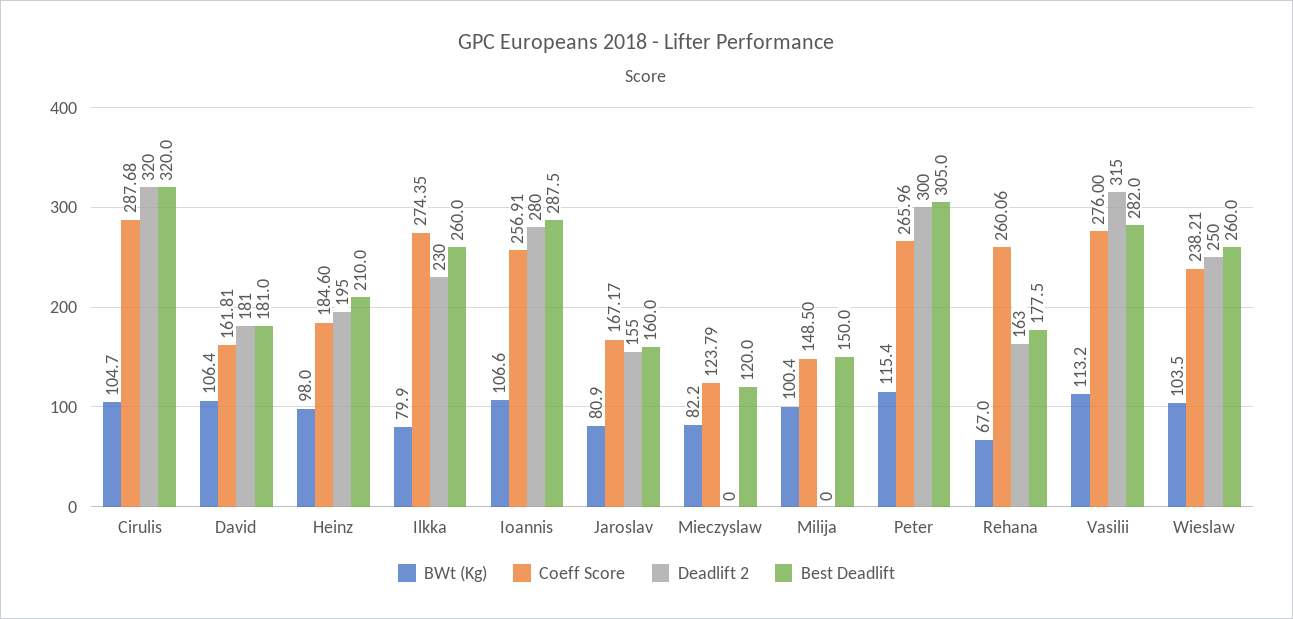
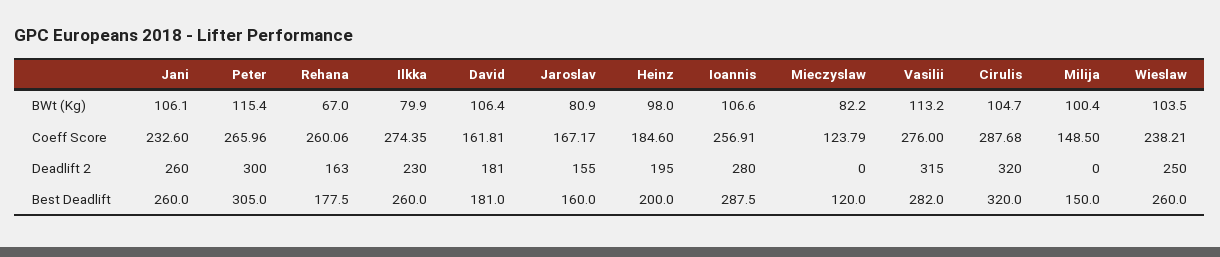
  {
    "BWt (Kg)": {
      "Cirulis": 104.7,
      "David": 106.4,
      "Heinz": 98,
      "Ilkka": 79.9,
      "Ioannis": 106.6,
      "Jaroslav": 80.9,
      "Mieczyslaw": 82.2,
      "Milija": 100.4,
      "Peter": 115.4,
      "Rehana": 67,
      "Vasilii": 113.2,
-     "Wieslaw": 103.5
+     "Wieslaw": 103.5,
+     "Jani": 106.1
    },
    "Coeff Score": {
      "Cirulis": 287.68,
      "David": 161.81,
      "Heinz": 184.6,
      "Ilkka": 274.35,
      "Ioannis": 256.91,
      "Jaroslav": 167.17,
      "Mieczyslaw": 123.79,
      "Milija": 148.5,
      "Peter": 265.96,
      "Rehana": 260.06,
      "Vasilii": 276,
-     "Wieslaw": 238.21
+     "Wieslaw": 238.21,
+     "Jani": 232.6
    },
    "Deadlift 2": {
      "Cirulis": 320,
      "David": 181,
      "Heinz": 195,
      "Ilkka": 230,
      "Ioannis": 280,
      "Jaroslav": 155,
      "Mieczyslaw": 0,
      "Milija": 0,
      "Peter": 300,
      "Rehana": 163,
      "Vasilii": 315,
-     "Wieslaw": 250
+     "Wieslaw": 250,
+     "Jani": 260
    },
    "Best Deadlift": {
      "Cirulis": 320,
      "David": 181,
-     "Heinz": 210,
+     "Heinz": 200,
      "Ilkka": 260,
      "Ioannis": 287.5,
      "Jaroslav": 160,
      "Mieczyslaw": 120,
      "Milija": 150,
      "Peter": 305,
      "Rehana": 177.5,
      "Vasilii": 282,
-     "Wieslaw": 260
+     "Wieslaw": 260,
+     "Jani": 260
    }
  }

